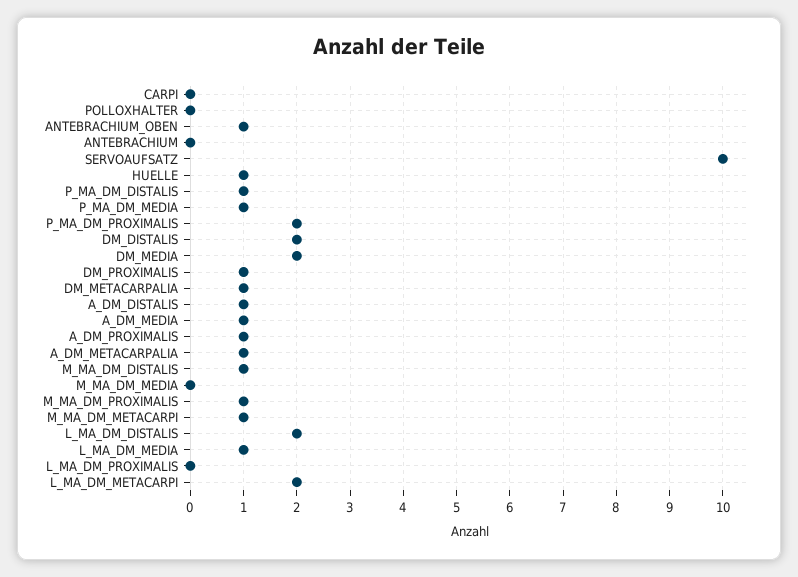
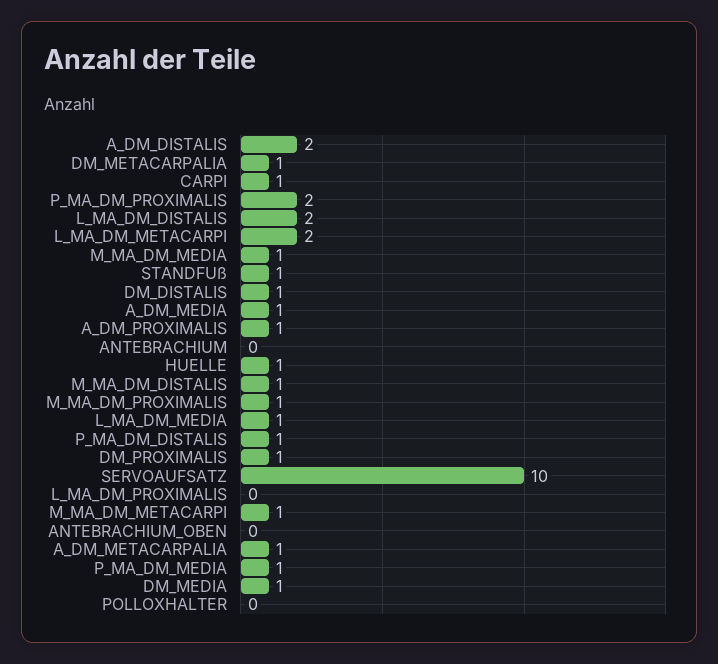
  {
-   "CARPI": 0,
+   "CARPI": 1,
    "POLLOXHALTER": 0,
-   "ANTEBRACHIUM_OBEN": 1,
+   "ANTEBRACHIUM_OBEN": 0,
    "ANTEBRACHIUM": 0,
    "SERVOAUFSATZ": 10,
    "HUELLE": 1,
    "P_MA_DM_DISTALIS": 1,
    "P_MA_DM_MEDIA": 1,
    "P_MA_DM_PROXIMALIS": 2,
-   "DM_DISTALIS": 2,
+   "DM_DISTALIS": 1,
-   "DM_MEDIA": 2,
+   "DM_MEDIA": 1,
    "DM_PROXIMALIS": 1,
    "DM_METACARPALIA": 1,
-   "A_DM_DISTALIS": 1,
+   "A_DM_DISTALIS": 2,
    "A_DM_MEDIA": 1,
    "A_DM_PROXIMALIS": 1,
    "A_DM_METACARPALIA": 1,
    "M_MA_DM_DISTALIS": 1,
-   "M_MA_DM_MEDIA": 0,
+   "M_MA_DM_MEDIA": 1,
    "M_MA_DM_PROXIMALIS": 1,
    "M_MA_DM_METACARPI": 1,
    "L_MA_DM_DISTALIS": 2,
    "L_MA_DM_MEDIA": 1,
    "L_MA_DM_PROXIMALIS": 0,
-   "L_MA_DM_METACARPI": 2
+   "L_MA_DM_METACARPI": 2,
+   "STANDFUß": 1
  }

